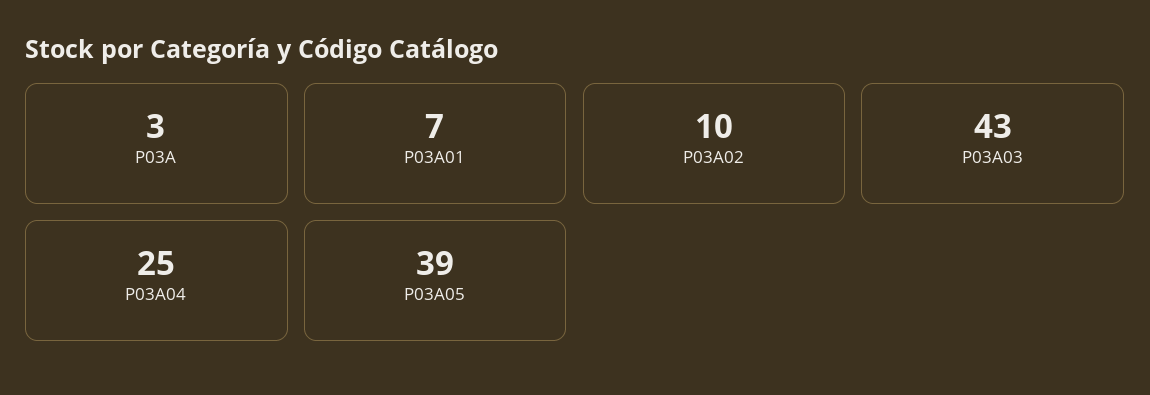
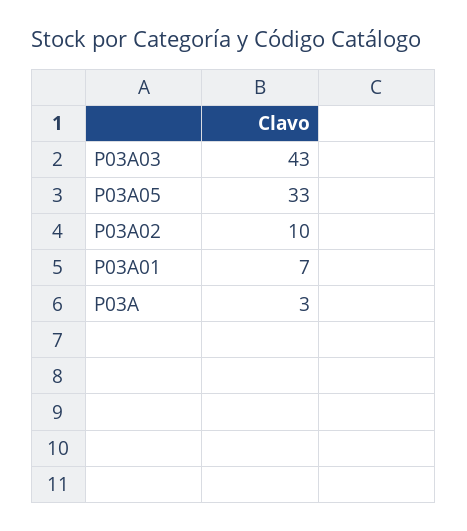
  {
    "P03A": 3,
    "P03A01": 7,
    "P03A02": 10,
    "P03A03": 43,
-   "P03A04": 25,
-   "P03A05": 39
+   "P03A05": 33
  }

